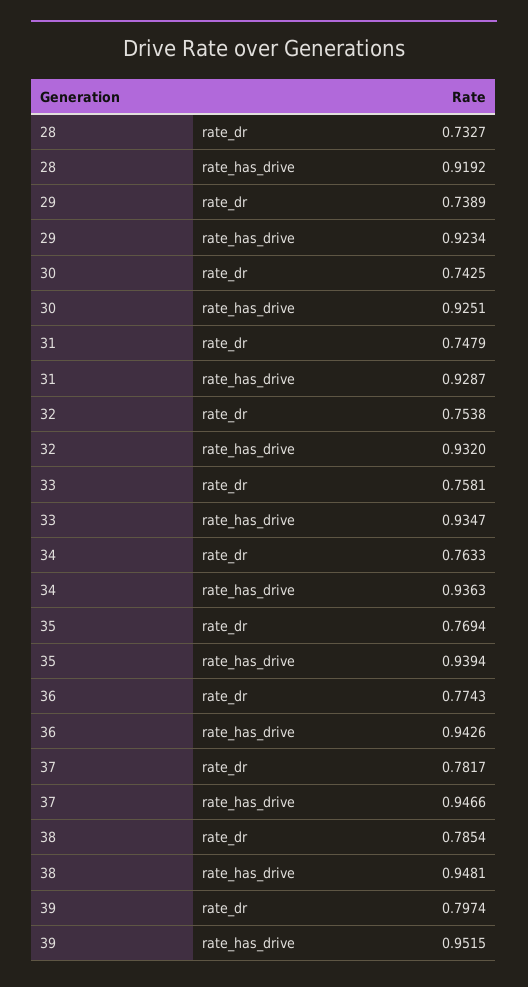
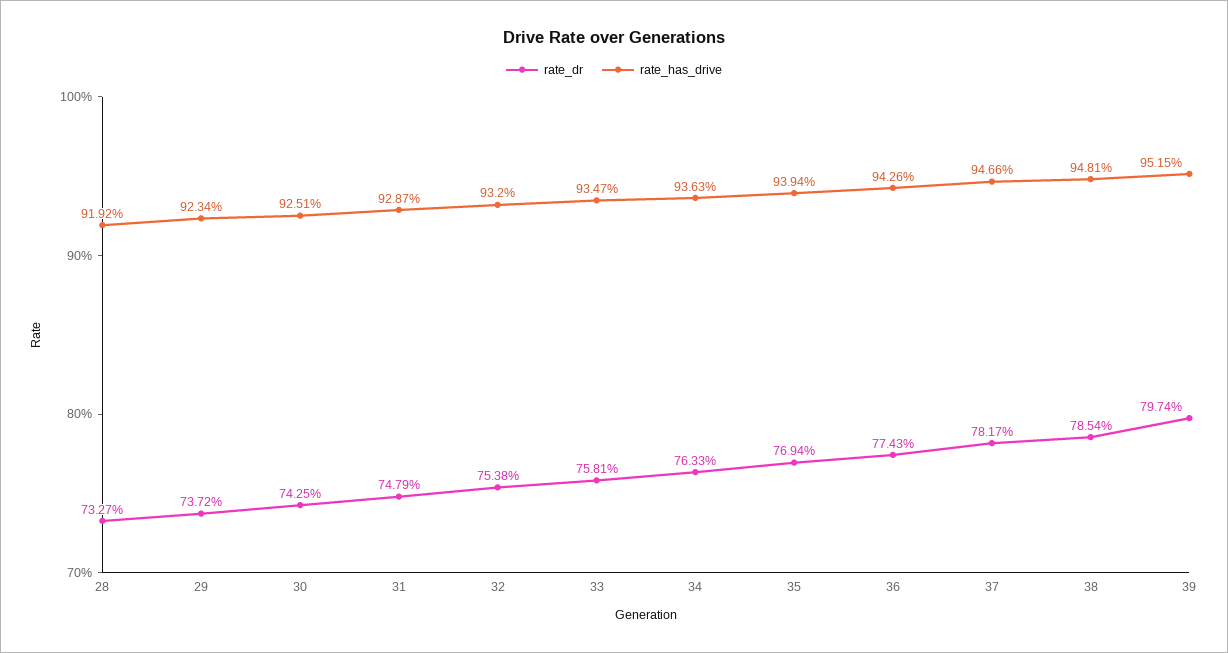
  {
    "rate_dr": {
      "28": 0.7327,
-     "29": 0.7389,
+     "29": 0.7372,
      "30": 0.7425,
      "31": 0.7479,
      "32": 0.7538,
      "33": 0.7581,
      "34": 0.7633,
      "35": 0.7694,
      "36": 0.7743,
      "37": 0.7817,
      "38": 0.7854,
      "39": 0.7974
    },
    "rate_has_drive": {
      "28": 0.9192,
      "29": 0.9234,
      "30": 0.9251,
      "31": 0.9287,
      "32": 0.932,
      "33": 0.9347,
      "34": 0.9363,
      "35": 0.9394,
      "36": 0.9426,
      "37": 0.9466,
      "38": 0.9481,
      "39": 0.9515
    }
  }

